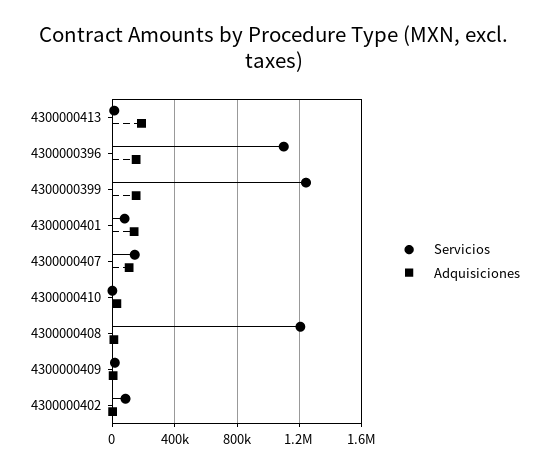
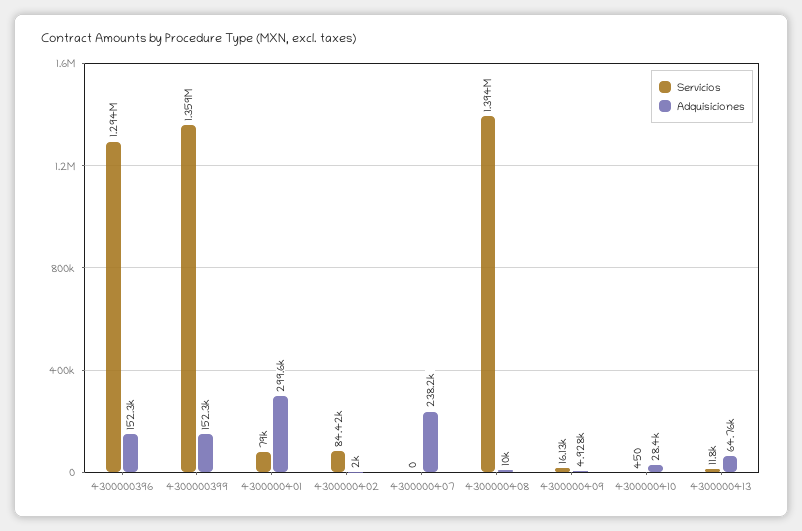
  {
    "Servicios": {
      "4300000413": 11800,
-     "4300000396": 1100000,
+     "4300000396": 1294000,
-     "4300000399": 1250000,
+     "4300000399": 1359000,
      "4300000401": 79000,
-     "4300000407": 150000,
+     "4300000407": 0,
      "4300000410": 450,
-     "4300000408": 1200000,
+     "4300000408": 1394000,
      "4300000409": 16130,
      "4300000402": 84420
    },
    "Adquisiciones": {
-     "4300000413": 200000,
+     "4300000413": 64760,
      "4300000396": 152300,
      "4300000399": 152300,
-     "4300000401": 150000,
+     "4300000401": 299600,
-     "4300000407": 100000,
+     "4300000407": 238200,
      "4300000410": 28400,
      "4300000408": 10000,
      "4300000409": 4928,
      "4300000402": 2000
    }
  }

